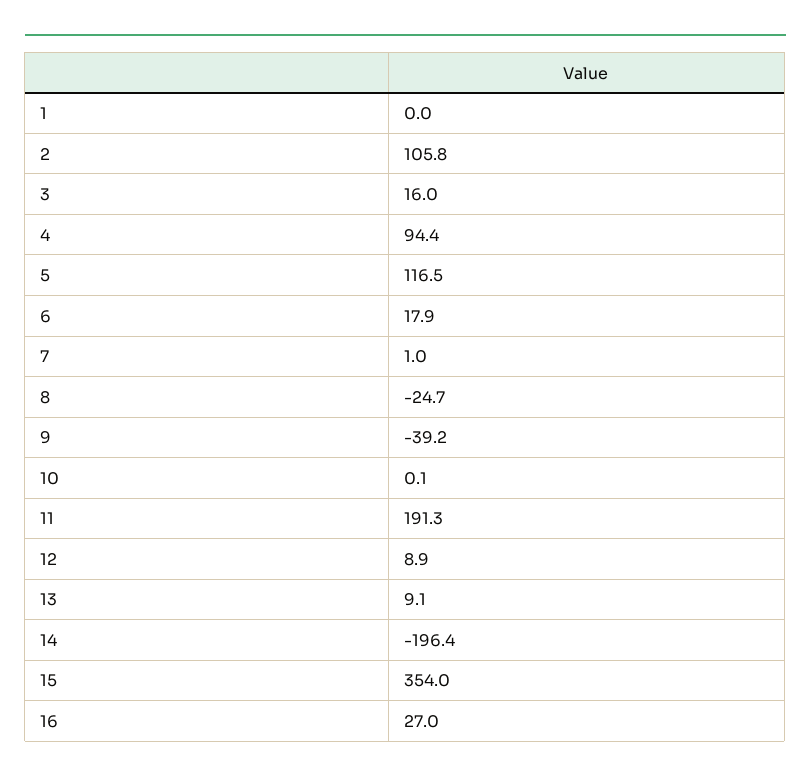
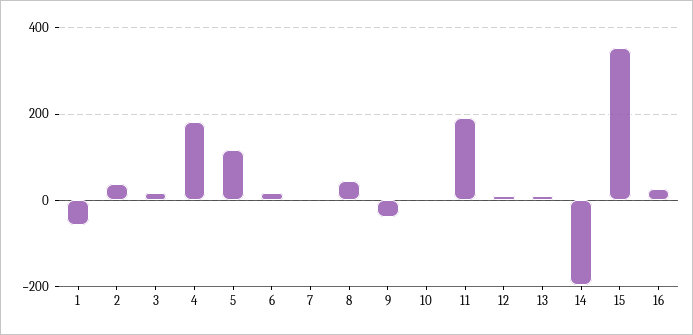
  {
-   "1": 0,
+   "1": -60,
-   "2": 105.8,
+   "2": 40,
    "3": 16,
-   "4": 94.4,
+   "4": 180,
    "5": 116.5,
    "6": 17.9,
    "7": 1,
-   "8": -24.7,
+   "8": 40,
    "9": -39.2,
    "10": 0.1,
    "11": 191.3,
    "12": 8.9,
    "13": 9.1,
    "14": -196.4,
    "15": 354,
    "16": 27
  }

